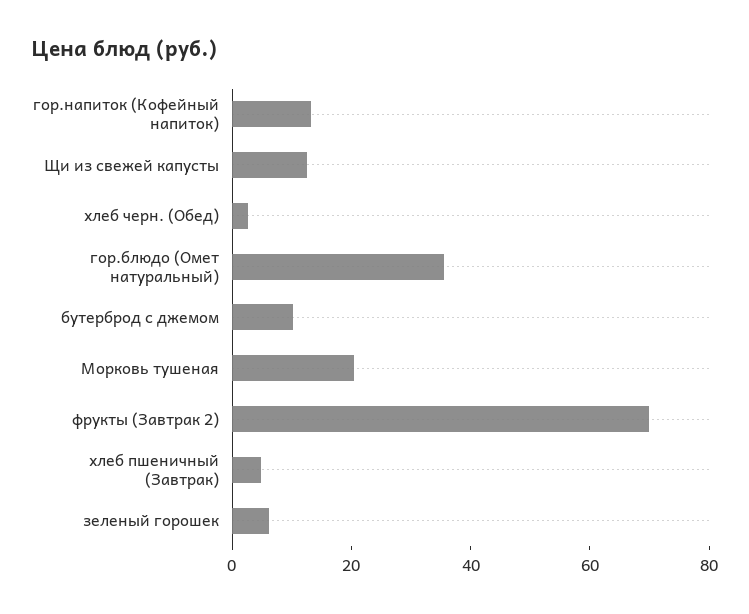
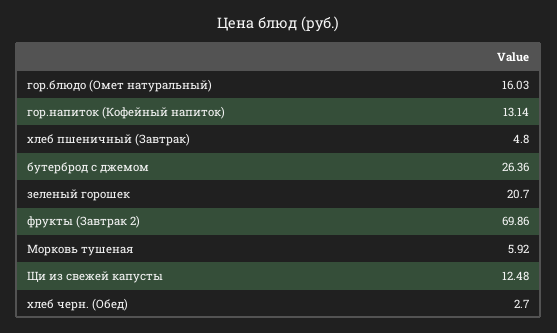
  {
    "гор.напиток (Кофейный напиток)": 13.14,
    "Щи из свежей капусты": 12.48,
    "хлеб черн. (Обед)": 2.7,
-   "гор.блюдо (Омет натуральный)": 35,
+   "гор.блюдо (Омет натуральный)": 16.03,
-   "бутерброд с джемом": 10,
+   "бутерброд с джемом": 26.36,
-   "Морковь тушеная": 20,
+   "Морковь тушеная": 5.92,
    "фрукты (Завтрак 2)": 69.86,
    "хлеб пшеничный (Завтрак)": 4.8,
-   "зеленый горошек": 5
+   "зеленый горошек": 20.7
  }

